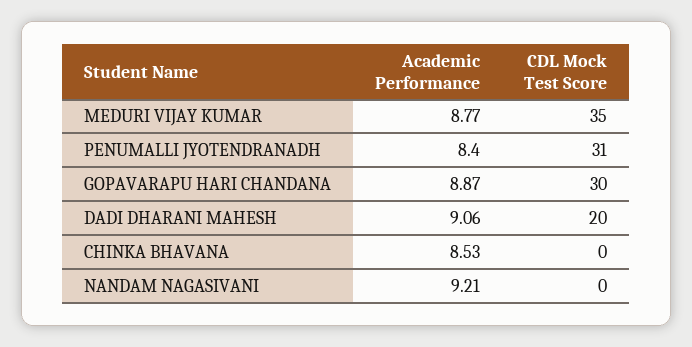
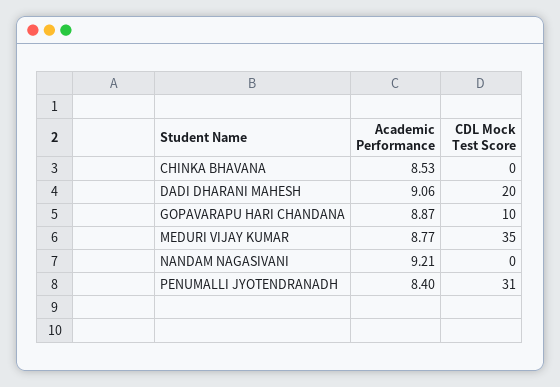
  {
    "Academic Performance": {
      "MEDURI VIJAY KUMAR": 8.77,
      "PENUMALLI JYOTENDRANADH": 8.4,
      "GOPAVARAPU HARI CHANDANA": 8.87,
      "DADI DHARANI MAHESH": 9.06,
      "CHINKA BHAVANA": 8.53,
      "NANDAM NAGASIVANI": 9.21
    },
    "CDL Mock Test Score": {
      "MEDURI VIJAY KUMAR": 35,
      "PENUMALLI JYOTENDRANADH": 31,
-     "GOPAVARAPU HARI CHANDANA": 30,
+     "GOPAVARAPU HARI CHANDANA": 10,
      "DADI DHARANI MAHESH": 20,
      "CHINKA BHAVANA": 0,
      "NANDAM NAGASIVANI": 0
    }
  }

